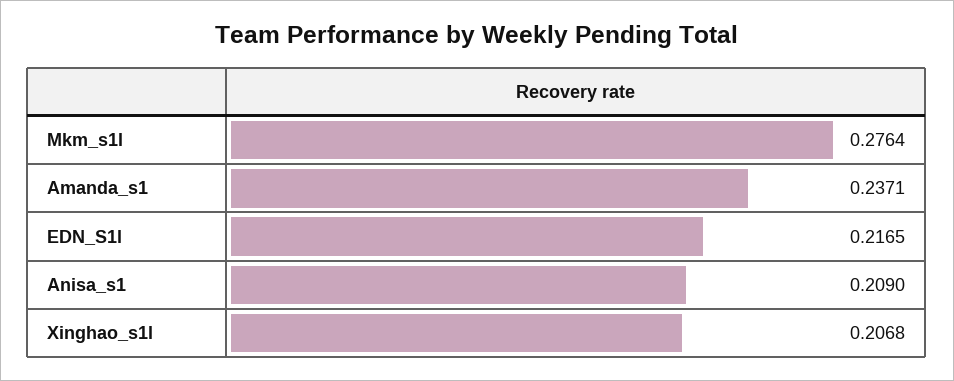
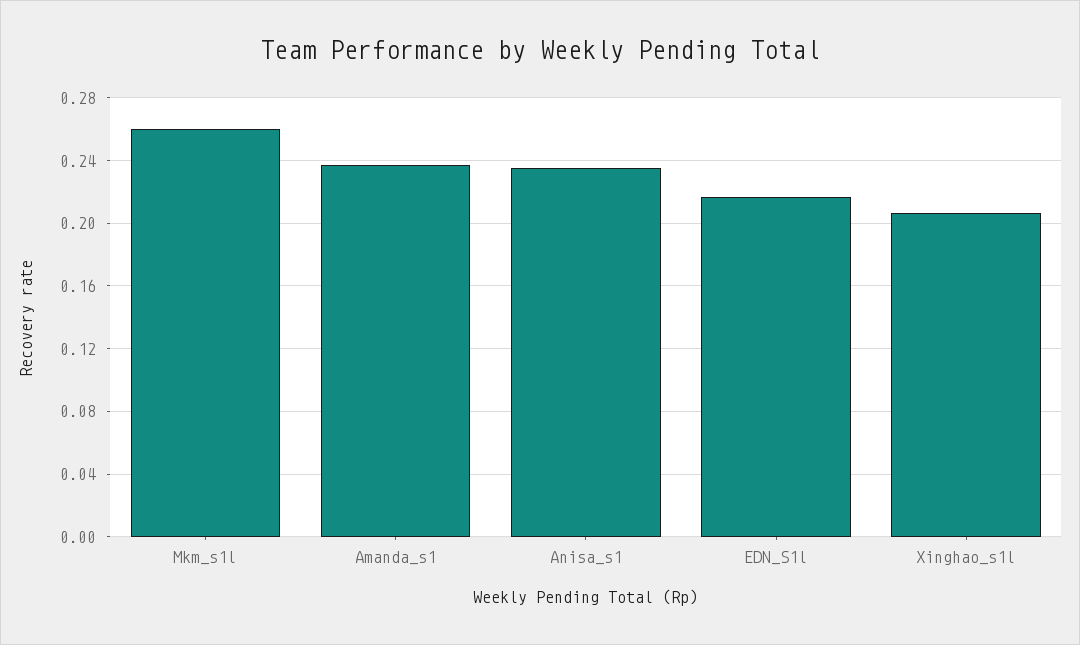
  {
-   "Mkm_s1l": 0.2764,
+   "Mkm_s1l": 0.26,
    "Amanda_s1": 0.2371,
    "EDN_S1l": 0.2165,
-   "Anisa_s1": 0.209,
+   "Anisa_s1": 0.235,
    "Xinghao_s1l": 0.2068
  }

